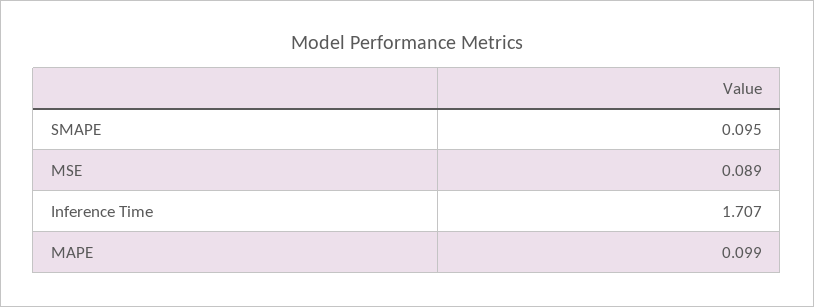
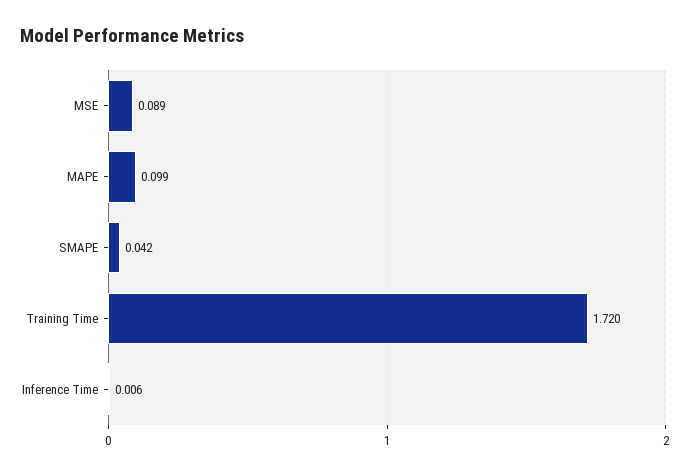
  {
-   "SMAPE": 0.095,
+   "SMAPE": 0.042,
    "MSE": 0.089,
-   "Inference Time": 1.707,
+   "Inference Time": 0.006,
-   "MAPE": 0.099
+   "MAPE": 0.099,
+   "Training Time": 1.72
  }

